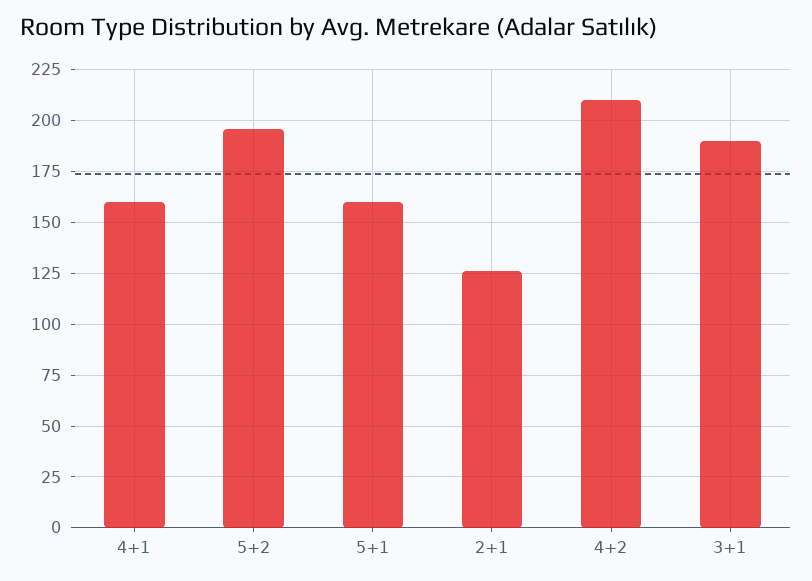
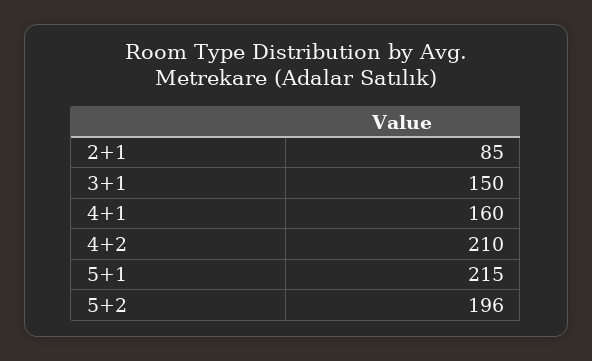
  {
    "4+1": 160,
    "5+2": 196,
-   "5+1": 160,
+   "5+1": 215,
-   "2+1": 125,
+   "2+1": 85,
    "4+2": 210,
-   "3+1": 190
+   "3+1": 150
  }

